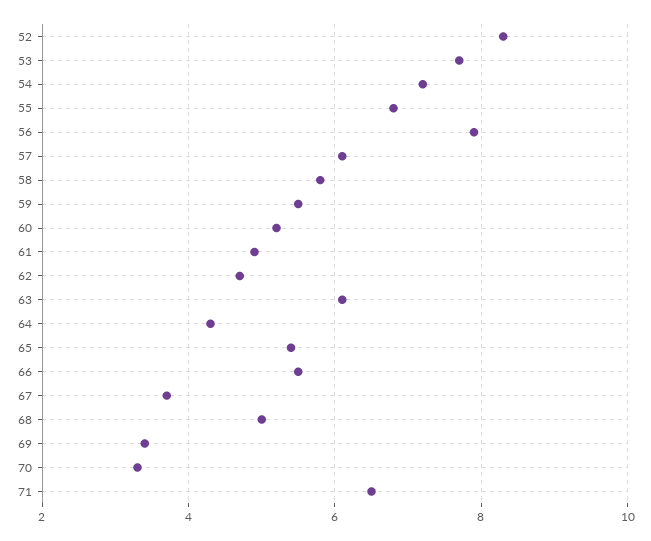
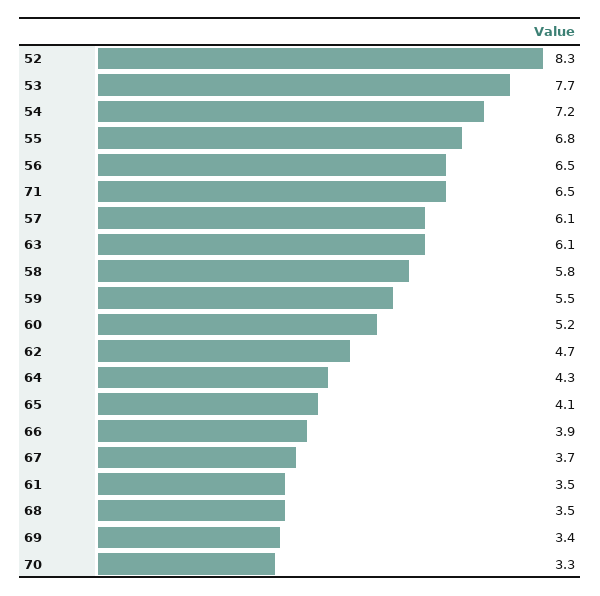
  {
    "52": 8.3,
    "53": 7.7,
    "54": 7.2,
    "55": 6.8,
-   "56": 8,
+   "56": 6.5,
    "57": 6.1,
    "58": 5.8,
    "59": 5.5,
    "60": 5.2,
-   "61": 5,
+   "61": 3.5,
    "62": 4.7,
    "63": 6.1,
    "64": 4.3,
-   "65": 5.5,
+   "65": 4.1,
-   "66": 5.5,
+   "66": 3.9,
    "67": 3.7,
-   "68": 5,
+   "68": 3.5,
    "69": 3.4,
    "70": 3.3,
    "71": 6.5
  }

